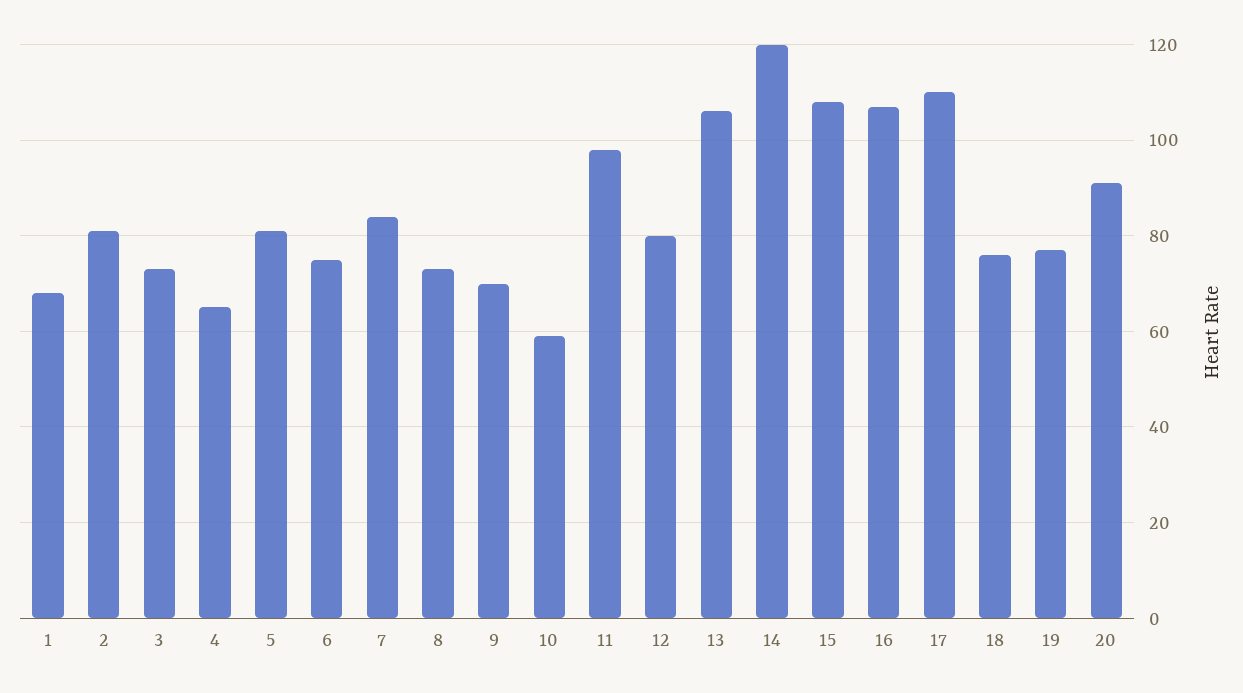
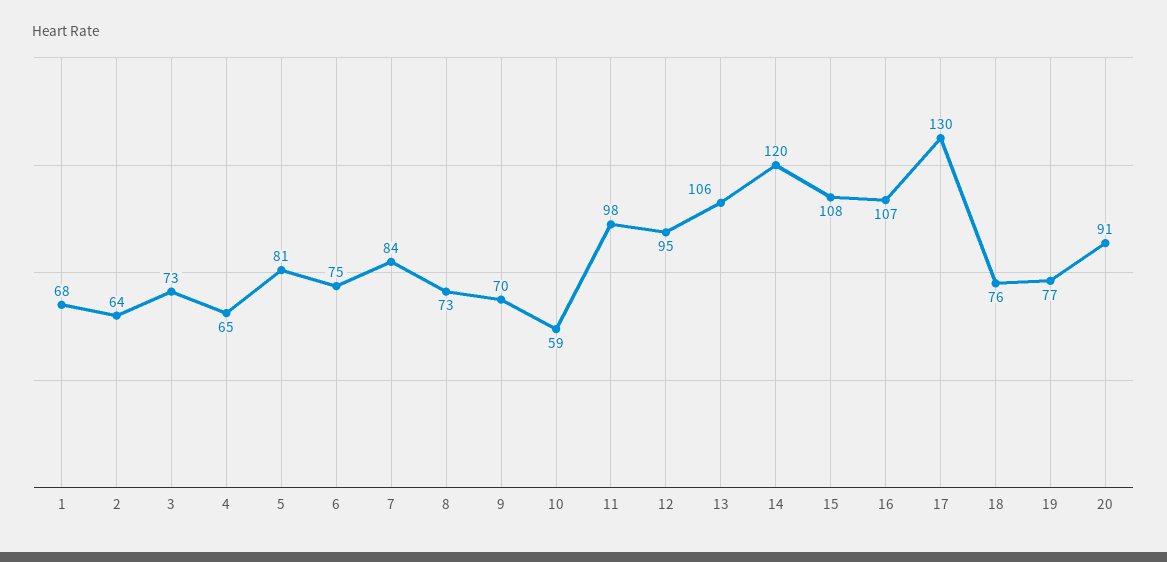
  {
    "1": 68,
-   "2": 80,
+   "2": 64,
    "3": 73,
    "4": 65,
    "5": 81,
    "6": 75,
    "7": 84,
    "8": 73,
    "9": 70,
    "10": 59,
    "11": 98,
-   "12": 80,
+   "12": 95,
    "13": 106,
    "14": 120,
    "15": 108,
    "16": 107,
-   "17": 110,
+   "17": 130,
    "18": 76,
    "19": 77,
    "20": 91
  }

